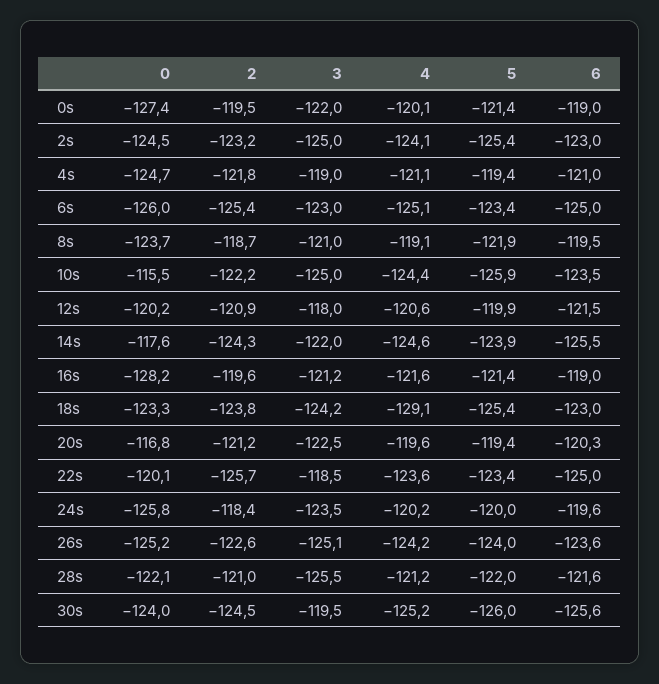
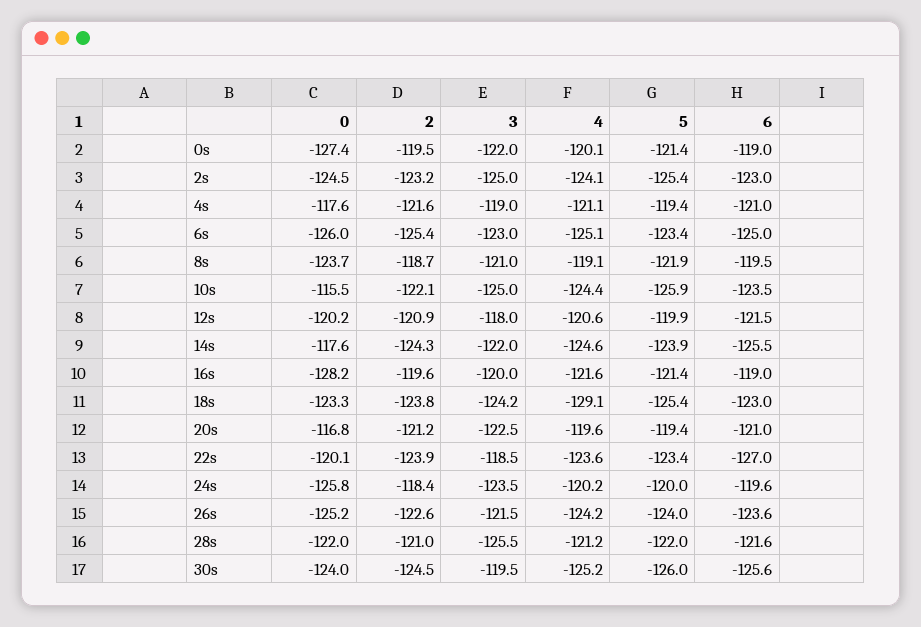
  {
    "0": {
      "0s": -127.4,
      "2s": -124.5,
-     "4s": -124.7,
+     "4s": -117.6,
      "6s": -126,
      "8s": -123.7,
      "10s": -115.5,
      "12s": -120.2,
      "14s": -117.6,
      "16s": -128.2,
      "18s": -123.3,
      "20s": -116.8,
      "22s": -120.1,
      "24s": -125.8,
      "26s": -125.2,
-     "28s": -122.1,
+     "28s": -122,
      "30s": -124
    },
    "2": {
      "0s": -119.5,
      "2s": -123.2,
-     "4s": -121.8,
+     "4s": -121.6,
      "6s": -125.4,
      "8s": -118.7,
-     "10s": -122.2,
+     "10s": -122.1,
      "12s": -120.9,
      "14s": -124.3,
      "16s": -119.6,
      "18s": -123.8,
      "20s": -121.2,
-     "22s": -125.7,
+     "22s": -123.9,
      "24s": -118.4,
      "26s": -122.6,
      "28s": -121,
      "30s": -124.5
    },
    "3": {
      "0s": -122,
      "2s": -125,
      "4s": -119,
      "6s": -123,
      "8s": -121,
      "10s": -125,
      "12s": -118,
      "14s": -122,
-     "16s": -121.2,
+     "16s": -120,
      "18s": -124.2,
      "20s": -122.5,
      "22s": -118.5,
      "24s": -123.5,
-     "26s": -125.1,
+     "26s": -121.5,
      "28s": -125.5,
      "30s": -119.5
    },
    "4": {
      "0s": -120.1,
      "2s": -124.1,
      "4s": -121.1,
      "6s": -125.1,
      "8s": -119.1,
      "10s": -124.4,
      "12s": -120.6,
      "14s": -124.6,
      "16s": -121.6,
      "18s": -129.1,
      "20s": -119.6,
      "22s": -123.6,
      "24s": -120.2,
      "26s": -124.2,
      "28s": -121.2,
      "30s": -125.2
    },
    "5": {
      "0s": -121.4,
      "2s": -125.4,
      "4s": -119.4,
      "6s": -123.4,
      "8s": -121.9,
      "10s": -125.9,
      "12s": -119.9,
      "14s": -123.9,
      "16s": -121.4,
      "18s": -125.4,
      "20s": -119.4,
      "22s": -123.4,
      "24s": -120,
      "26s": -124,
      "28s": -122,
      "30s": -126
    },
    "6": {
      "0s": -119,
      "2s": -123,
      "4s": -121,
      "6s": -125,
      "8s": -119.5,
      "10s": -123.5,
      "12s": -121.5,
      "14s": -125.5,
      "16s": -119,
      "18s": -123,
-     "20s": -120.3,
+     "20s": -121,
-     "22s": -125,
+     "22s": -127,
      "24s": -119.6,
      "26s": -123.6,
      "28s": -121.6,
      "30s": -125.6
    }
  }

